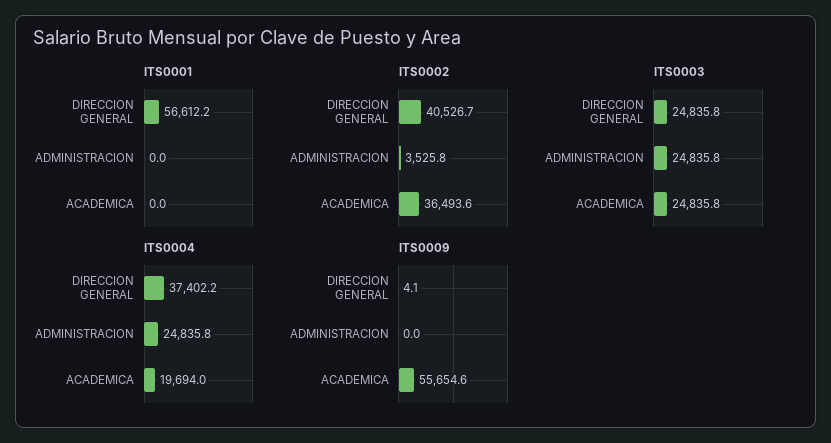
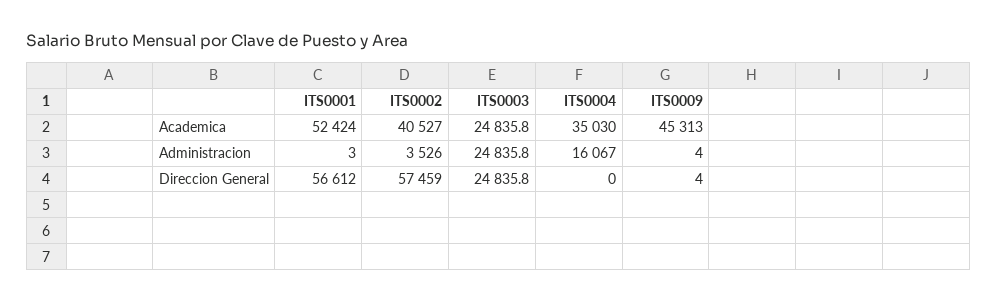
  {
    "ITS0001": {
      "DIRECCION GENERAL": 56612.2,
-     "ADMINISTRACION": 0,
+     "ADMINISTRACION": 3,
-     "ACADEMICA": 0
+     "ACADEMICA": 52424
    },
    "ITS0002": {
-     "DIRECCION GENERAL": 40526.7,
+     "DIRECCION GENERAL": 57459,
      "ADMINISTRACION": 3525.8,
-     "ACADEMICA": 36493.6
+     "ACADEMICA": 40527
    },
    "ITS0003": {
      "DIRECCION GENERAL": 24835.8,
      "ADMINISTRACION": 24835.8,
      "ACADEMICA": 24835.8
    },
    "ITS0004": {
-     "DIRECCION GENERAL": 37402.2,
+     "DIRECCION GENERAL": 0,
-     "ADMINISTRACION": 24835.8,
+     "ADMINISTRACION": 16067,
-     "ACADEMICA": 19694
+     "ACADEMICA": 35030
    },
    "ITS0009": {
      "DIRECCION GENERAL": 4.1,
-     "ADMINISTRACION": 0,
+     "ADMINISTRACION": 4,
-     "ACADEMICA": 55654.6
+     "ACADEMICA": 45313
    }
  }

